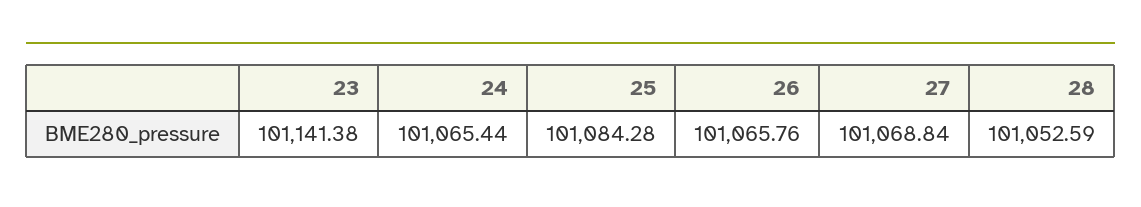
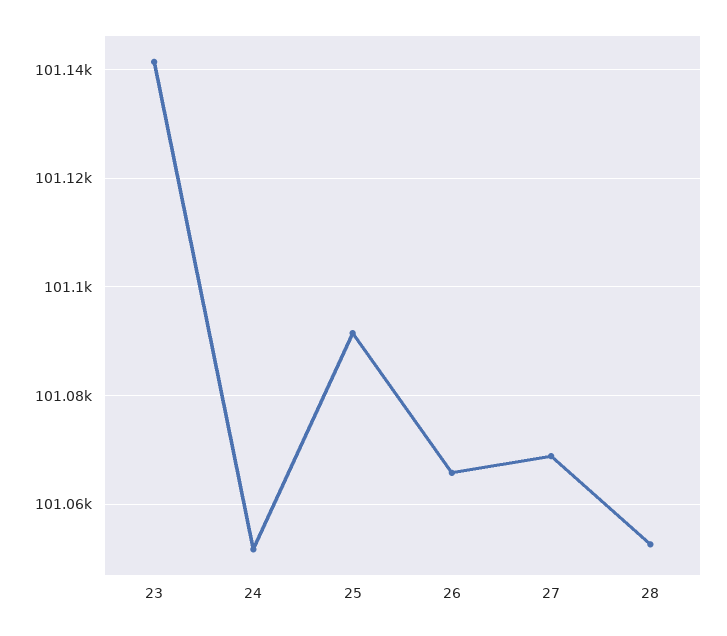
  {
    "23": 101141.38,
-   "24": 101065.44,
+   "24": 101052,
-   "25": 101084.28,
+   "25": 101092,
    "26": 101065.76,
    "27": 101068.84,
    "28": 101052.59
  }

